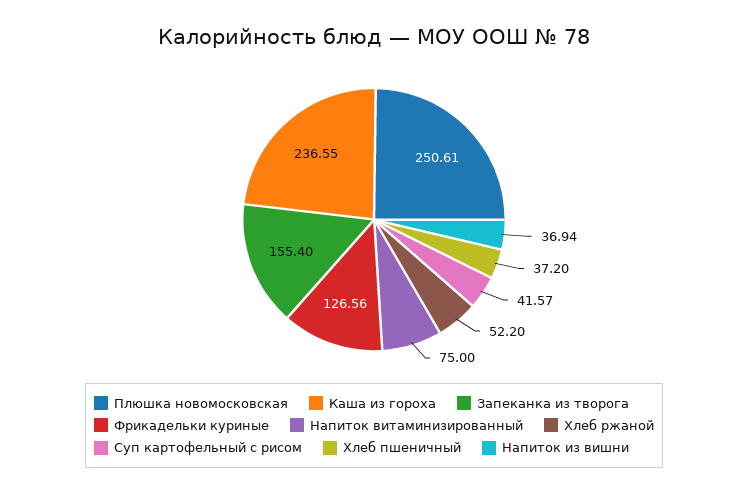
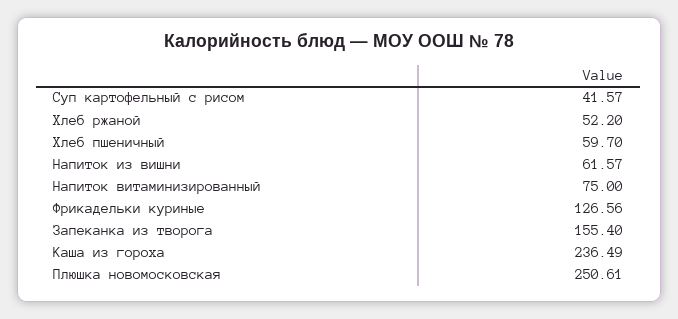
  {
    "Плюшка новомосковская": 250.61,
-   "Каша из гороха": 236.55,
+   "Каша из гороха": 236.49,
    "Запеканка из творога": 155.4,
    "Фрикадельки куриные": 126.56,
    "Напиток витаминизированный": 75,
    "Хлеб ржаной": 52.2,
    "Суп картофельный с рисом": 41.57,
-   "Хлеб пшеничный": 37.2,
+   "Хлеб пшеничный": 59.7,
-   "Напиток из вишни": 36.94
+   "Напиток из вишни": 61.57
  }

